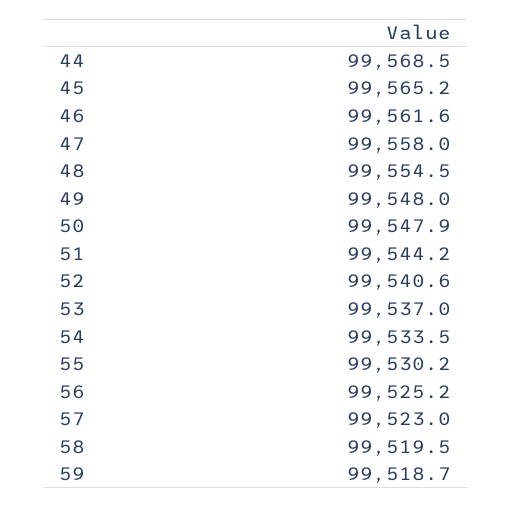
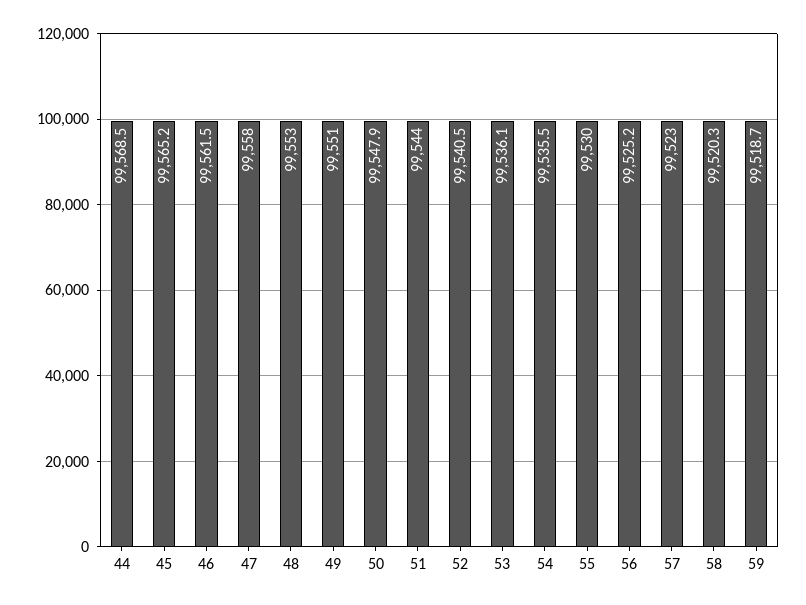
  {
    "44": 99568.5,
    "45": 99565.2,
-   "46": 99561.6,
+   "46": 99561.5,
    "47": 99558,
-   "48": 99554.5,
+   "48": 99553,
-   "49": 99548,
+   "49": 99551,
    "50": 99547.9,
-   "51": 99544.2,
+   "51": 99544,
-   "52": 99540.6,
+   "52": 99540.5,
-   "53": 99537,
+   "53": 99536.1,
-   "54": 99533.5,
+   "54": 99535.5,
-   "55": 99530.2,
+   "55": 99530,
    "56": 99525.2,
    "57": 99523,
-   "58": 99519.5,
+   "58": 99520.3,
    "59": 99518.7
  }

